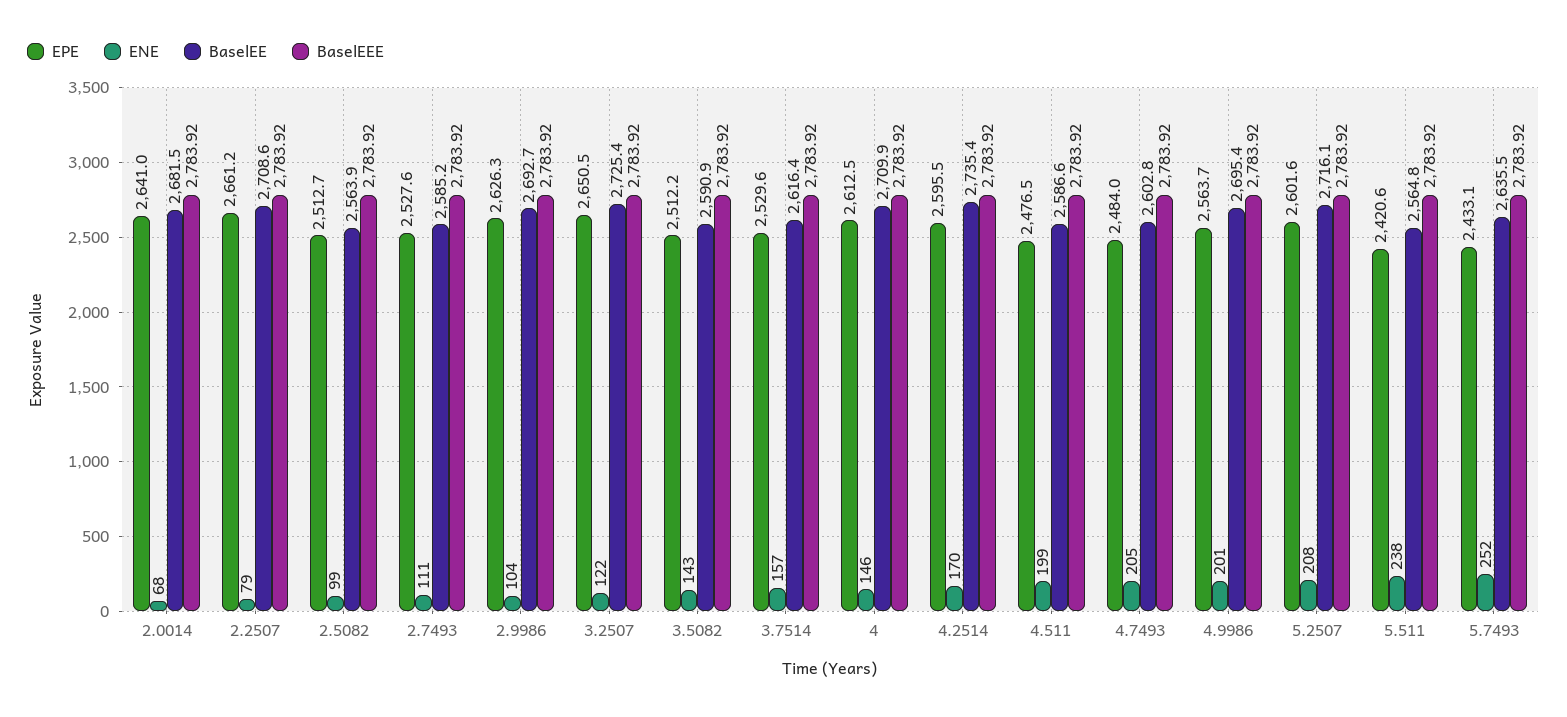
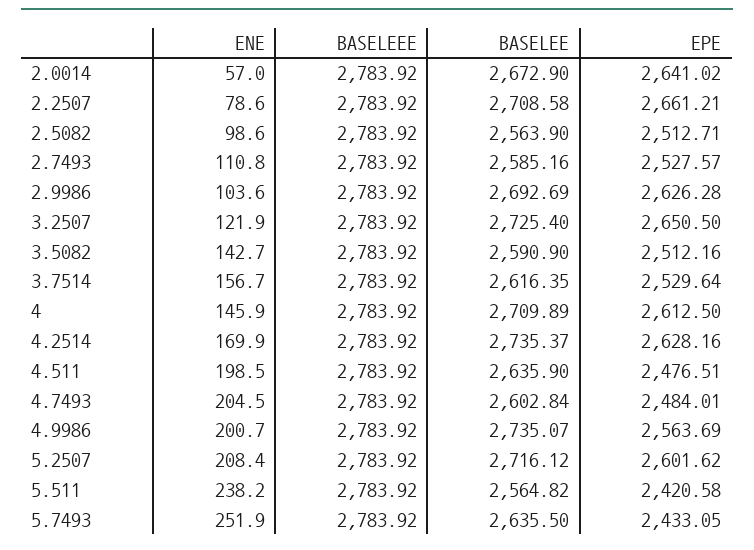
  {
    "EPE": {
      "2.0014": 2641.02,
      "2.2507": 2661.21,
      "2.5082": 2512.71,
      "2.7493": 2527.57,
      "2.9986": 2626.28,
      "3.2507": 2650.5,
      "3.5082": 2512.16,
      "3.7514": 2529.64,
      "4": 2612.5,
-     "4.2514": 2595.5,
+     "4.2514": 2628.16,
      "4.511": 2476.51,
      "4.7493": 2484.01,
      "4.9986": 2563.69,
      "5.2507": 2601.62,
      "5.511": 2420.58,
      "5.7493": 2433.05
    },
    "ENE": {
-     "2.0014": 68,
+     "2.0014": 57,
      "2.2507": 78.6,
      "2.5082": 98.6,
      "2.7493": 110.8,
      "2.9986": 103.6,
      "3.2507": 121.9,
      "3.5082": 142.7,
      "3.7514": 156.7,
      "4": 145.9,
      "4.2514": 169.9,
      "4.511": 198.5,
      "4.7493": 204.5,
      "4.9986": 200.7,
      "5.2507": 208.4,
      "5.511": 238.2,
      "5.7493": 251.9
    },
    "BaselEE": {
-     "2.0014": 2681.5,
+     "2.0014": 2672.9,
      "2.2507": 2708.58,
      "2.5082": 2563.9,
      "2.7493": 2585.16,
      "2.9986": 2692.69,
      "3.2507": 2725.4,
      "3.5082": 2590.9,
      "3.7514": 2616.35,
      "4": 2709.89,
      "4.2514": 2735.37,
-     "4.511": 2586.6,
+     "4.511": 2635.9,
      "4.7493": 2602.84,
-     "4.9986": 2695.4,
+     "4.9986": 2735.07,
      "5.2507": 2716.12,
      "5.511": 2564.82,
      "5.7493": 2635.5
    },
    "BaselEEE": {
      "2.0014": 2783.92,
      "2.2507": 2783.92,
      "2.5082": 2783.92,
      "2.7493": 2783.92,
      "2.9986": 2783.92,
      "3.2507": 2783.92,
      "3.5082": 2783.92,
      "3.7514": 2783.92,
      "4": 2783.92,
      "4.2514": 2783.92,
      "4.511": 2783.92,
      "4.7493": 2783.92,
      "4.9986": 2783.92,
      "5.2507": 2783.92,
      "5.511": 2783.92,
      "5.7493": 2783.92
    }
  }

